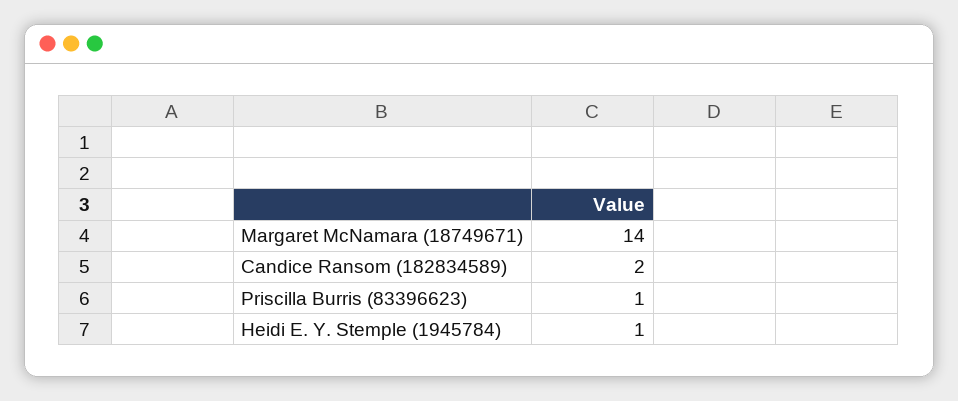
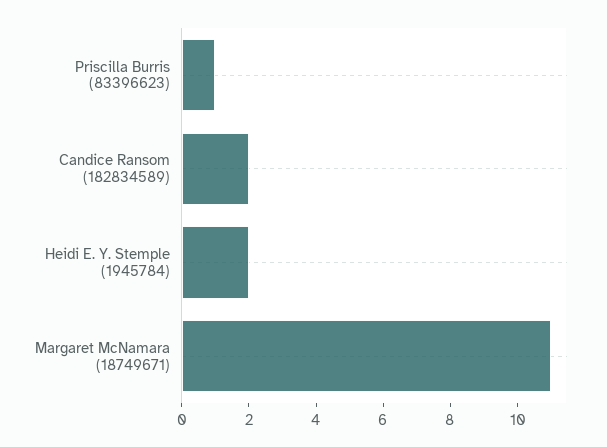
  {
-   "Margaret McNamara (18749671)": 14,
+   "Margaret McNamara (18749671)": 11,
    "Candice Ransom (182834589)": 2,
    "Priscilla Burris (83396623)": 1,
-   "Heidi E. Y. Stemple (1945784)": 1
+   "Heidi E. Y. Stemple (1945784)": 2
  }

